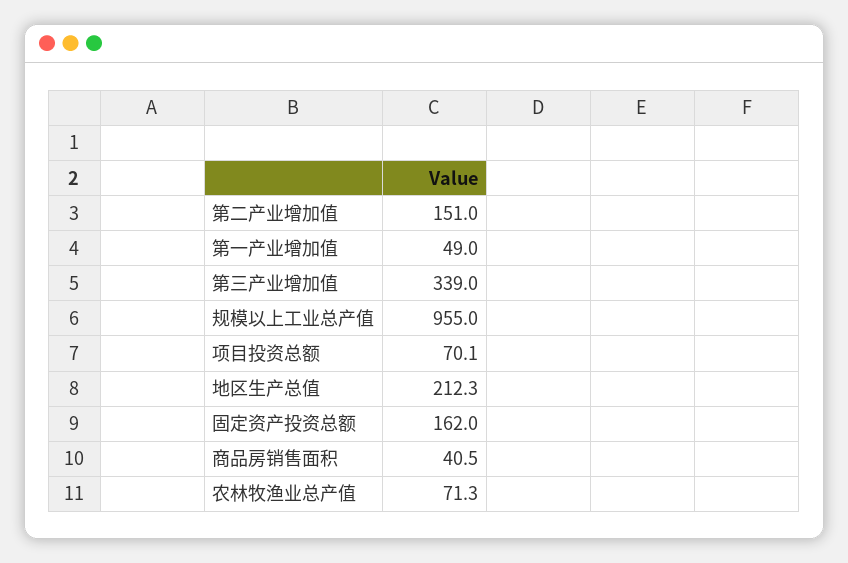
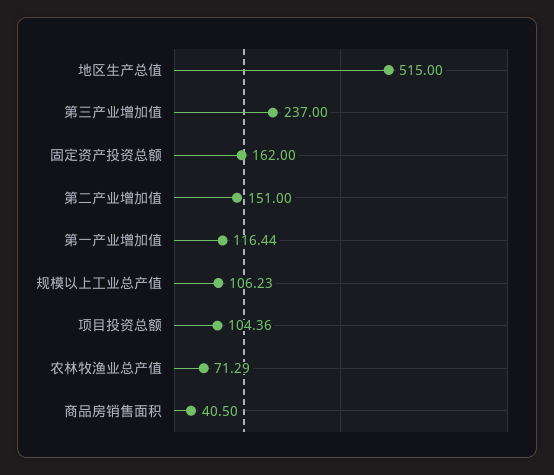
  {
    "第二产业增加值": 151,
-   "第一产业增加值": 49,
+   "第一产业增加值": 116.44,
-   "第三产业增加值": 339,
+   "第三产业增加值": 237,
-   "规模以上工业总产值": 955,
+   "规模以上工业总产值": 106.23,
-   "项目投资总额": 70.1,
+   "项目投资总额": 104.36,
-   "地区生产总值": 212.3,
+   "地区生产总值": 515,
    "固定资产投资总额": 162,
    "商品房销售面积": 40.5,
    "农林牧渔业总产值": 71.29
  }

